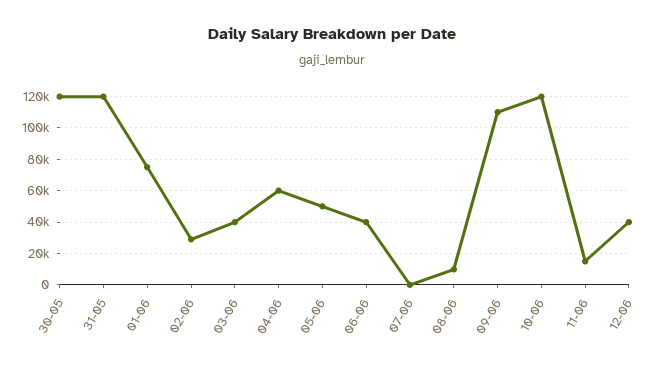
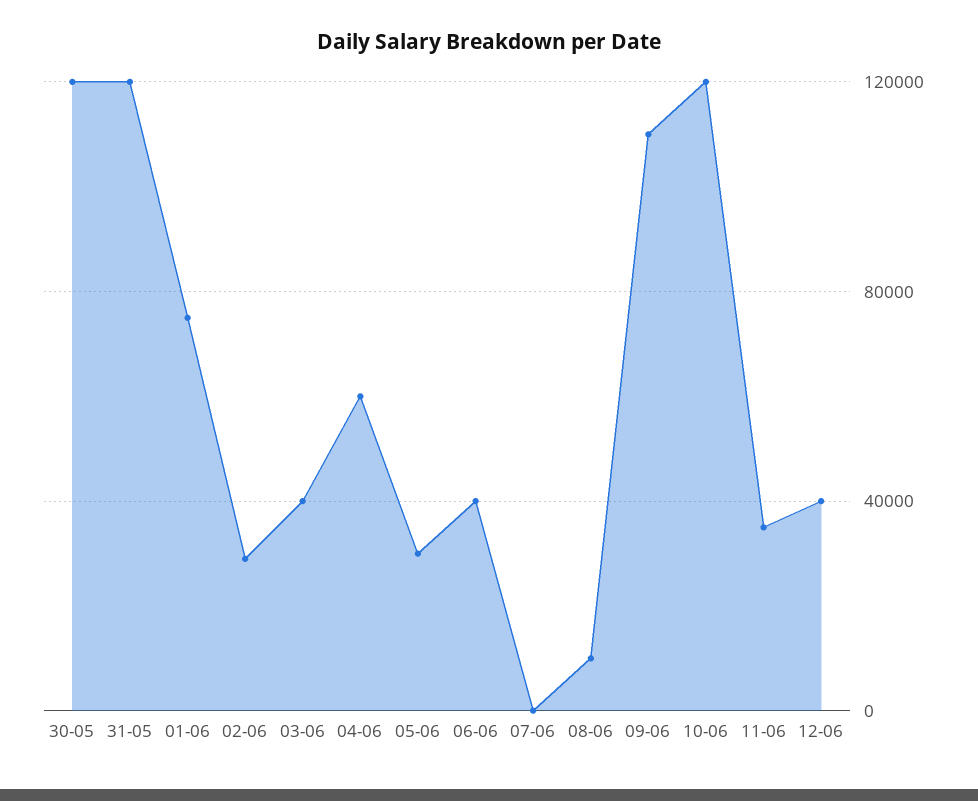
  {
    "30-05": 120000,
    "31-05": 120000,
    "01-06": 75000,
    "02-06": 30000,
    "03-06": 40000,
    "04-06": 60000,
-   "05-06": 50000,
+   "05-06": 30000,
    "06-06": 40000,
    "07-06": 0,
    "08-06": 10000,
    "09-06": 110000,
    "10-06": 120000,
-   "11-06": 15000,
+   "11-06": 35000,
    "12-06": 40000
  }

